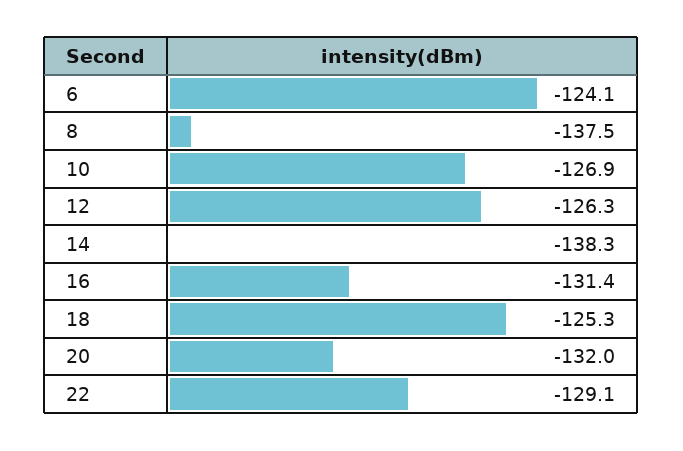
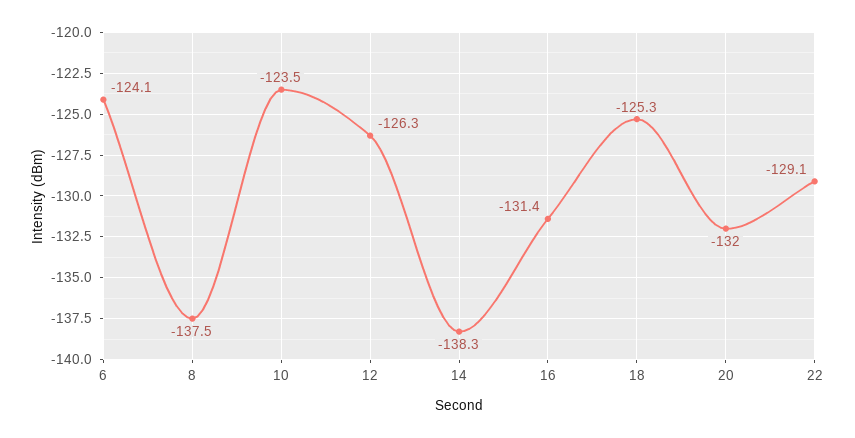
  {
    "6": -124.1,
    "8": -137.5,
-   "10": -126.9,
+   "10": -123.5,
    "12": -126.3,
    "14": -138.3,
    "16": -131.4,
    "18": -125.3,
    "20": -132,
    "22": -129.1
  }

